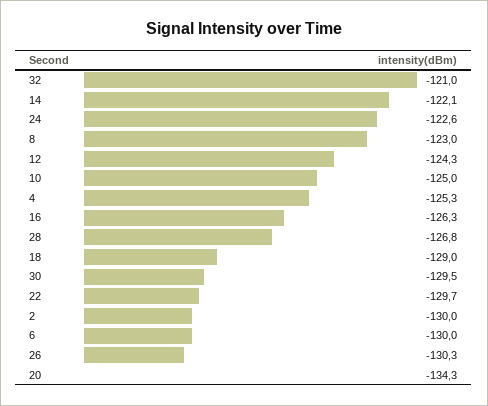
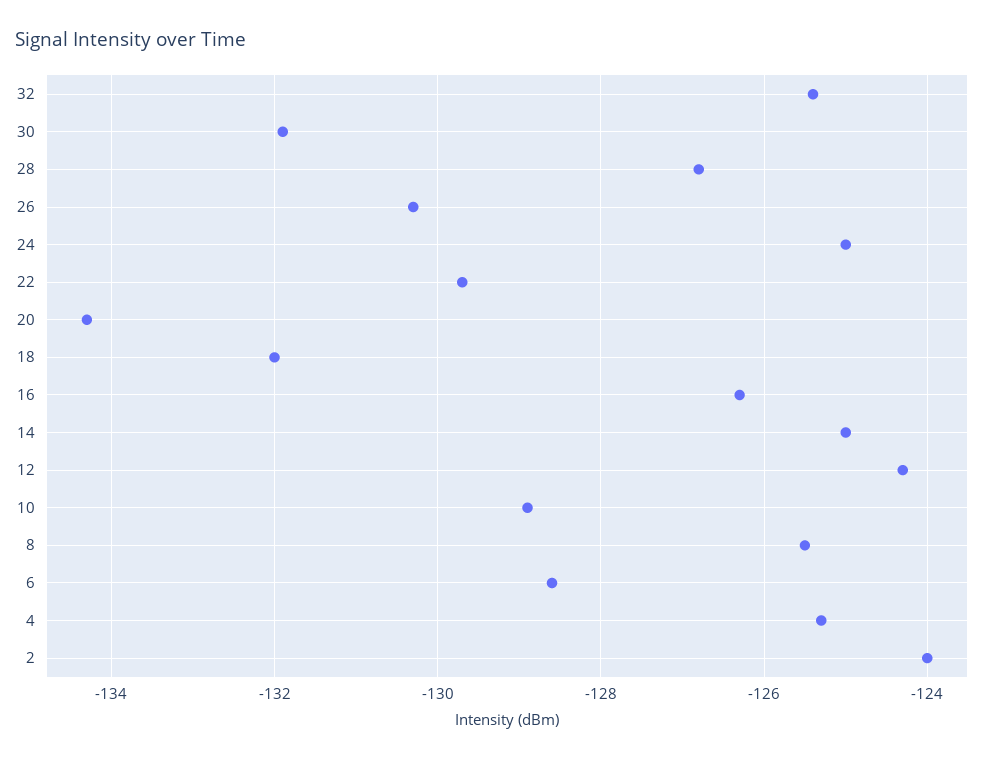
  {
-   "32": -121,
+   "32": -125.5,
-   "14": -122.1,
+   "14": -125,
-   "24": -122.6,
+   "24": -125,
-   "8": -123,
+   "8": -125.5,
    "12": -124.3,
-   "10": -125,
+   "10": -129,
    "4": -125.3,
    "16": -126.3,
    "28": -126.8,
-   "18": -129,
+   "18": -132,
-   "30": -129.5,
+   "30": -132,
    "22": -129.7,
-   "2": -130,
+   "2": -124,
-   "6": -130,
+   "6": -128.5,
    "26": -130.3,
    "20": -134.3
  }

